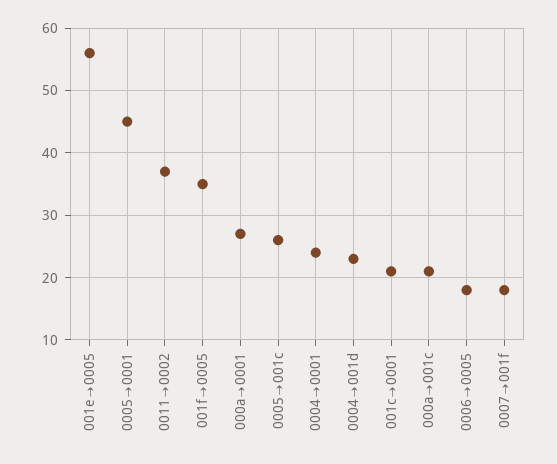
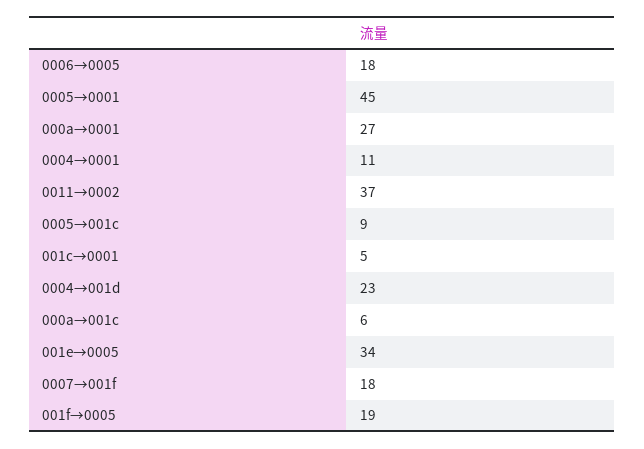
  {
-   "001e→0005": 56,
+   "001e→0005": 34,
    "0005→0001": 45,
    "0011→0002": 37,
-   "001f→0005": 35,
+   "001f→0005": 19,
    "000a→0001": 27,
-   "0005→001c": 26,
+   "0005→001c": 9,
-   "0004→0001": 24,
+   "0004→0001": 11,
    "0004→001d": 23,
-   "001c→0001": 21,
+   "001c→0001": 5,
-   "000a→001c": 21,
+   "000a→001c": 6,
    "0006→0005": 18,
    "0007→001f": 18
  }

